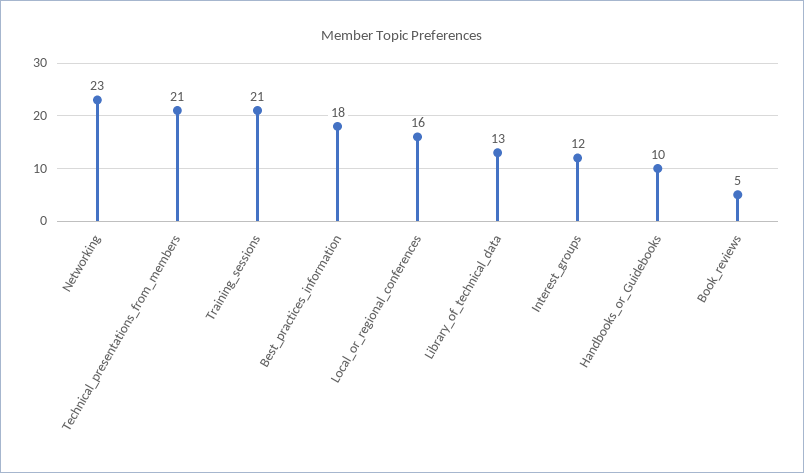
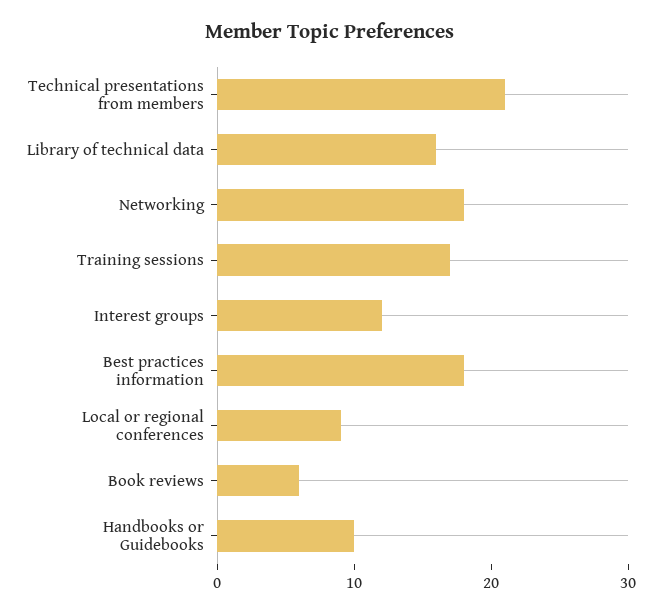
  {
-   "Networking": 23,
+   "Networking": 18,
    "Technical_presentations_from_members": 21,
-   "Training_sessions": 21,
+   "Training_sessions": 17,
    "Best_practices_information": 18,
-   "Local_or_regional_conferences": 16,
+   "Local_or_regional_conferences": 9,
-   "Library_of_technical_data": 13,
+   "Library_of_technical_data": 16,
    "Interest_groups": 12,
    "Handbooks_or_Guidebooks": 10,
-   "Book_reviews": 5
+   "Book_reviews": 6
  }

